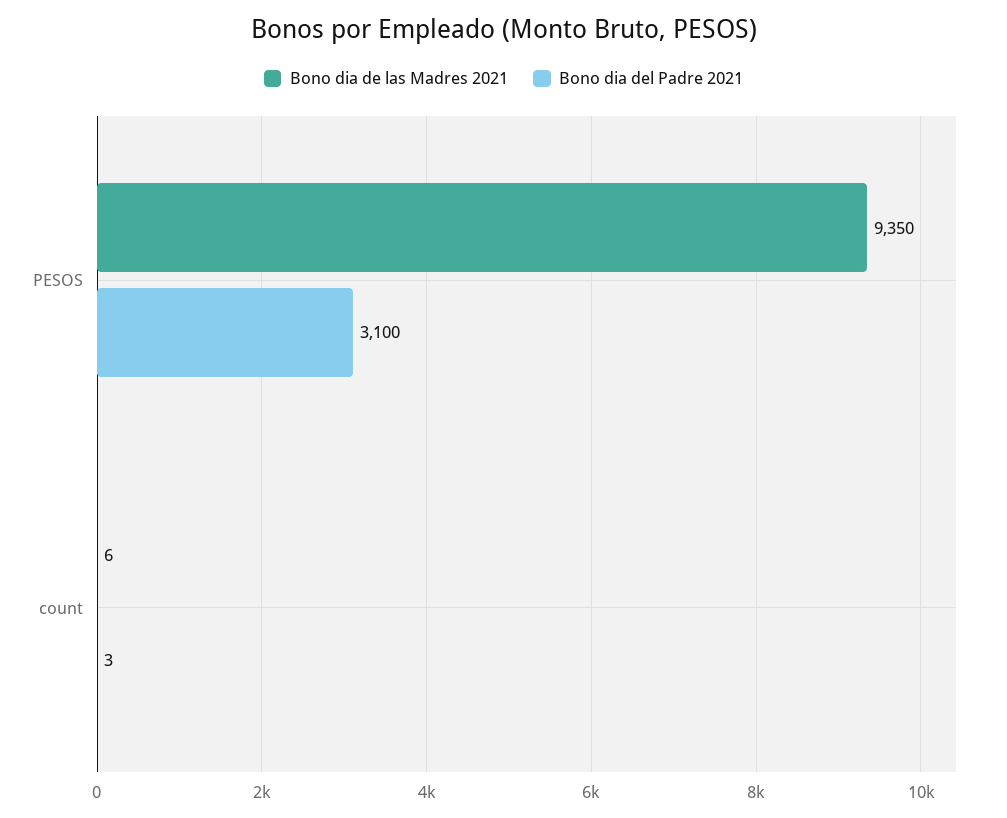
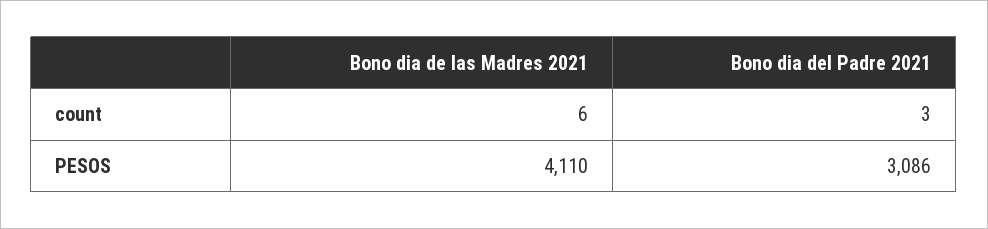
  {
    "Bono dia de las Madres 2021": {
-     "PESOS": 9350,
+     "PESOS": 4110,
      "count": 6
    },
    "Bono dia del Padre 2021": {
-     "PESOS": 3100,
+     "PESOS": 3086,
      "count": 3
    }
  }

